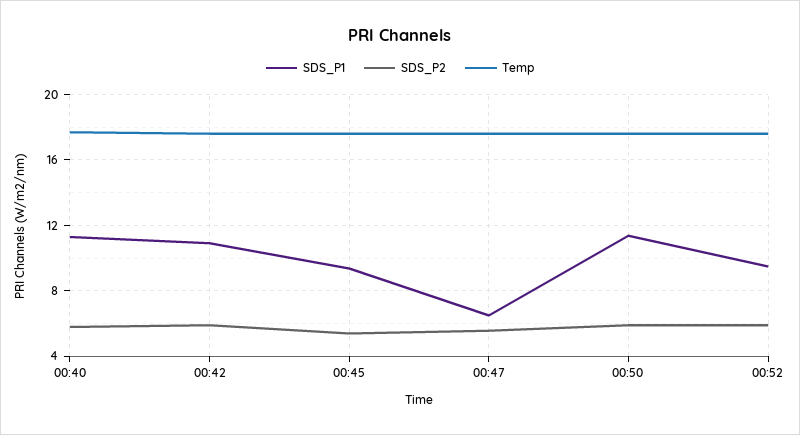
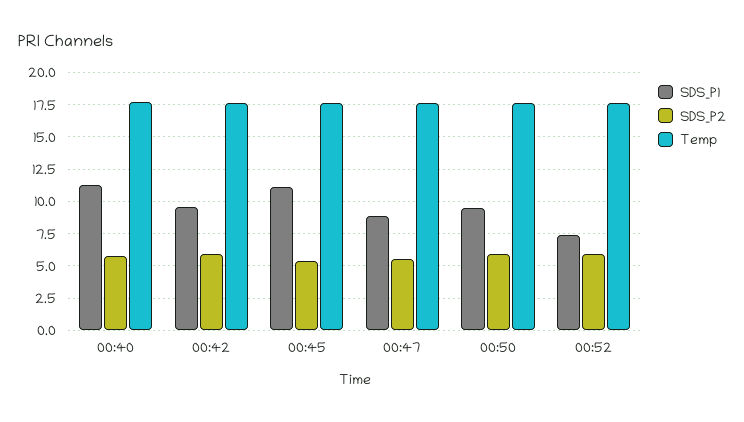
  {
    "SDS_P1": {
      "00:40": 11.5,
-     "00:42": 11,
+     "00:42": 9.5,
-     "00:45": 9.5,
+     "00:45": 11,
-     "00:47": 6.5,
+     "00:47": 9,
-     "00:50": 11.5,
+     "00:50": 9.5,
-     "00:52": 9.5
+     "00:52": 7.5
    },
    "SDS_P2": {
      "00:40": 6,
      "00:42": 6,
      "00:45": 5.5,
      "00:47": 5.5,
      "00:50": 6,
      "00:52": 6
    },
    "Temp": {
      "00:40": 17.5,
      "00:42": 17.5,
      "00:45": 17.5,
      "00:47": 17.5,
      "00:50": 17.5,
      "00:52": 17.5
    }
  }

